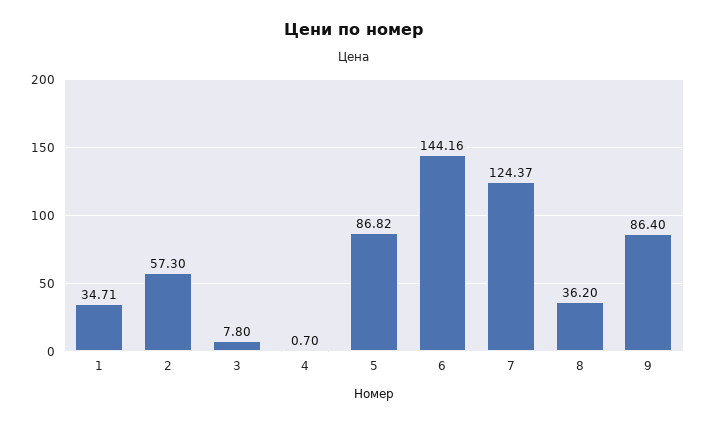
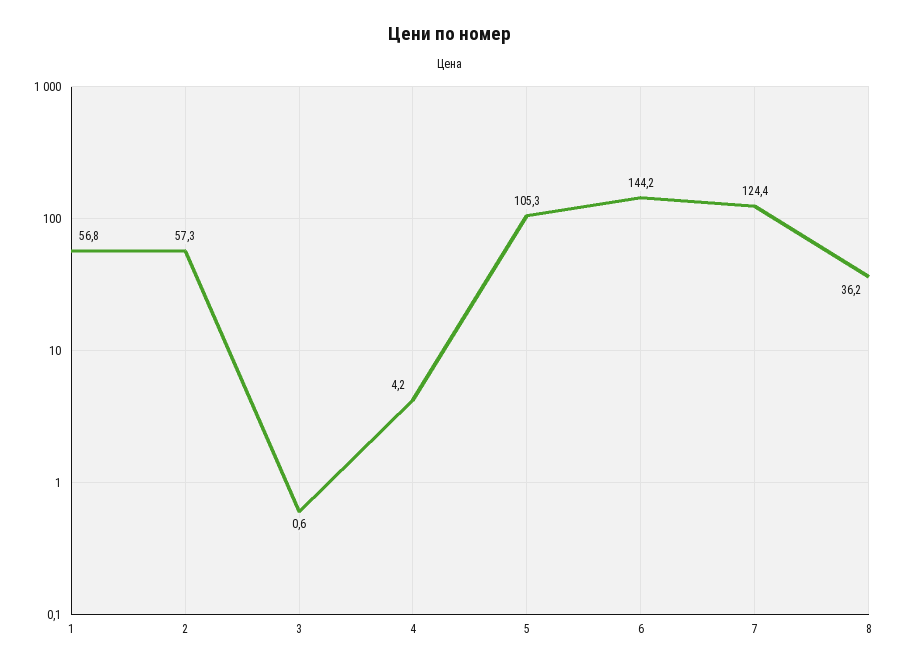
  {
-   "1": 34.71,
+   "1": 56.8,
    "2": 57.3,
-   "3": 7.8,
+   "3": 0.6,
-   "4": 0.7,
+   "4": 4.2,
-   "5": 86.82,
+   "5": 105.3,
    "6": 144.16,
    "7": 124.37,
-   "8": 36.2,
+   "8": 36.2
-   "9": 86.4
  }

